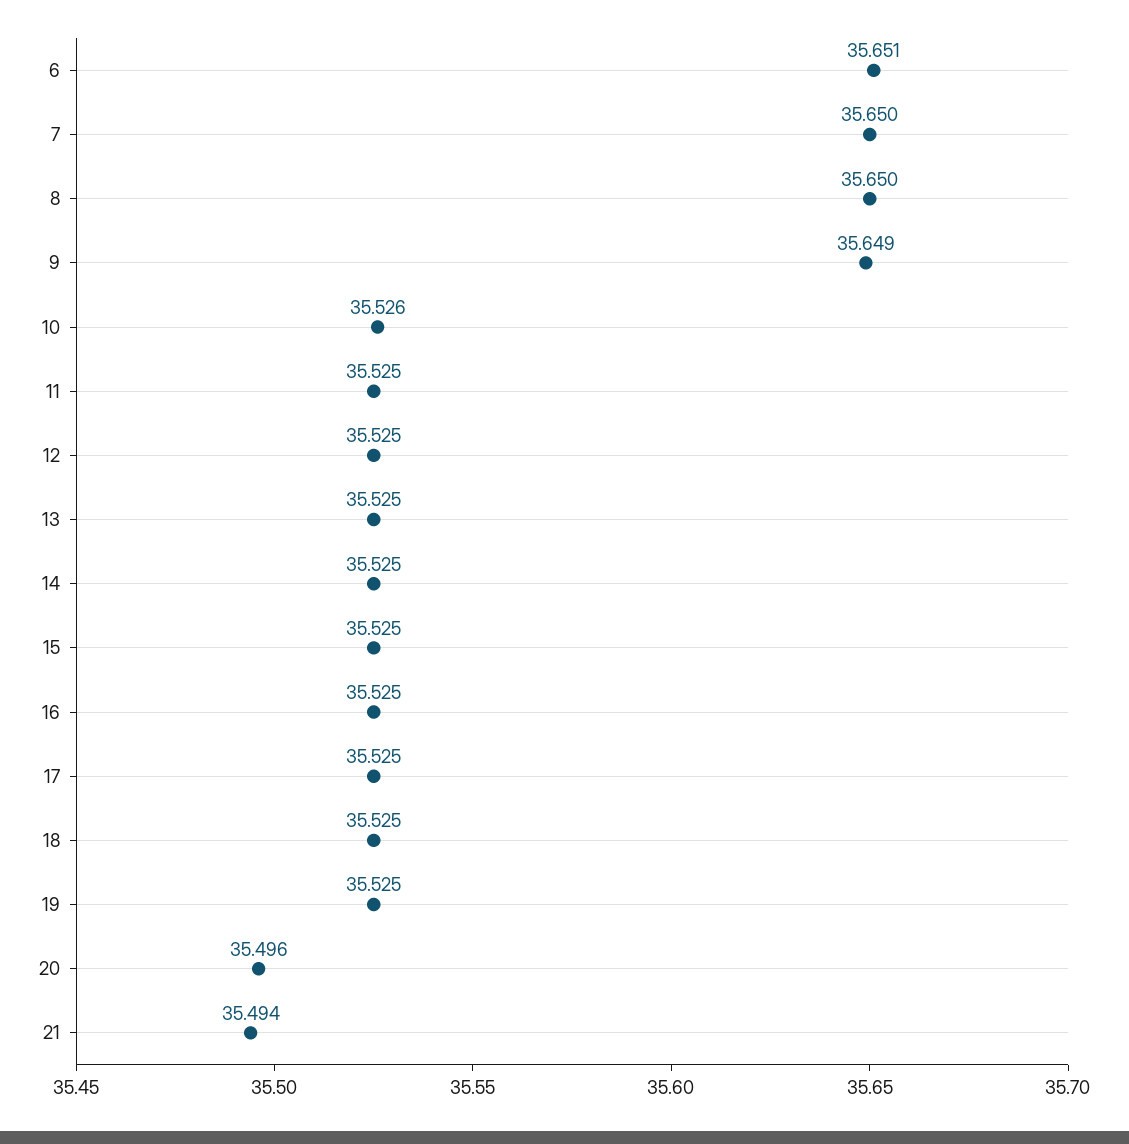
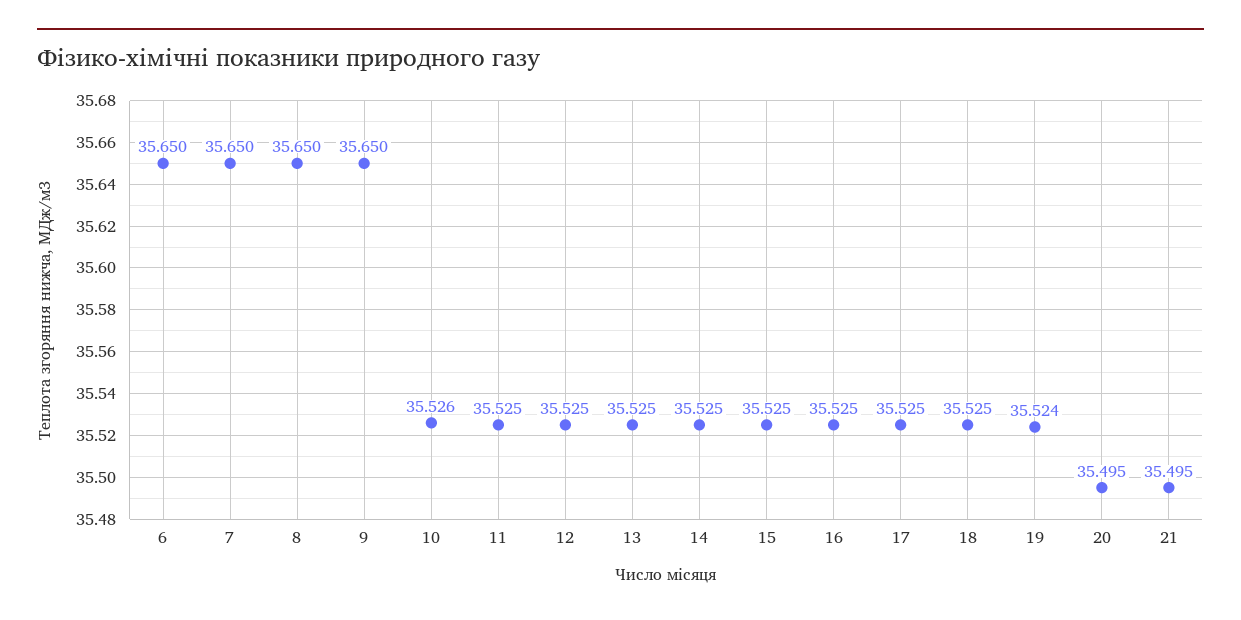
  {
-   "6": 35.651,
+   "6": 35.65,
    "7": 35.65,
    "8": 35.65,
-   "9": 35.649,
+   "9": 35.65,
    "10": 35.526,
    "11": 35.525,
    "12": 35.525,
    "13": 35.525,
    "14": 35.525,
    "15": 35.525,
    "16": 35.525,
    "17": 35.525,
    "18": 35.525,
-   "19": 35.525,
+   "19": 35.524,
-   "20": 35.496,
+   "20": 35.495,
-   "21": 35.494
+   "21": 35.495
  }

